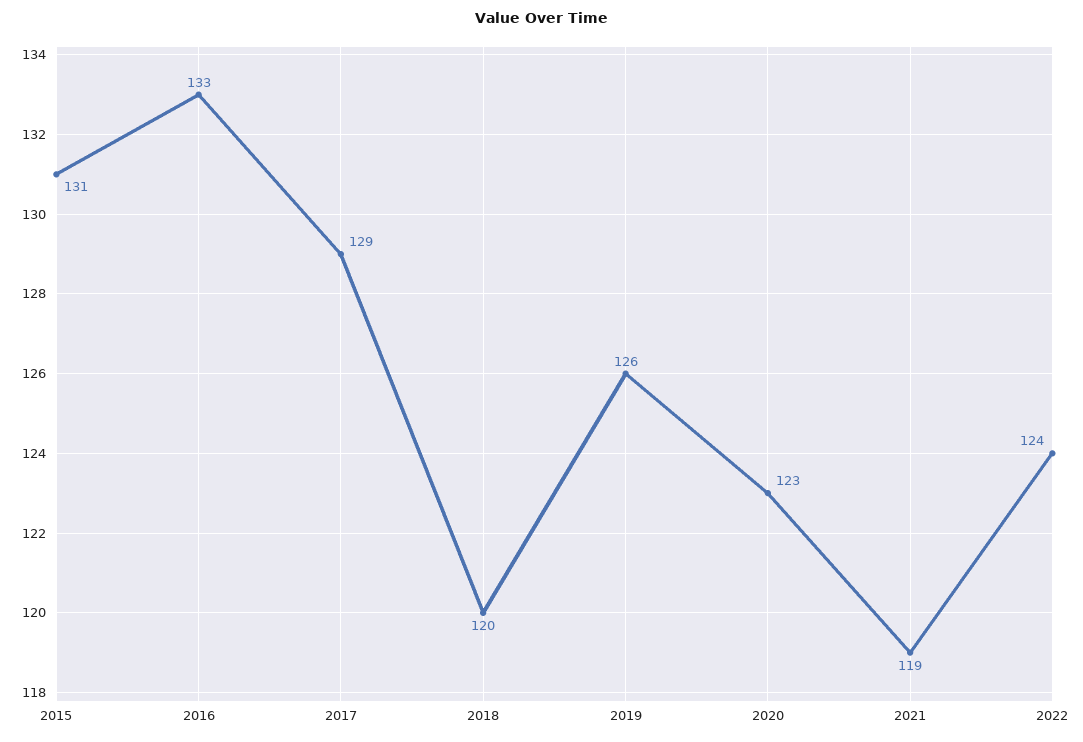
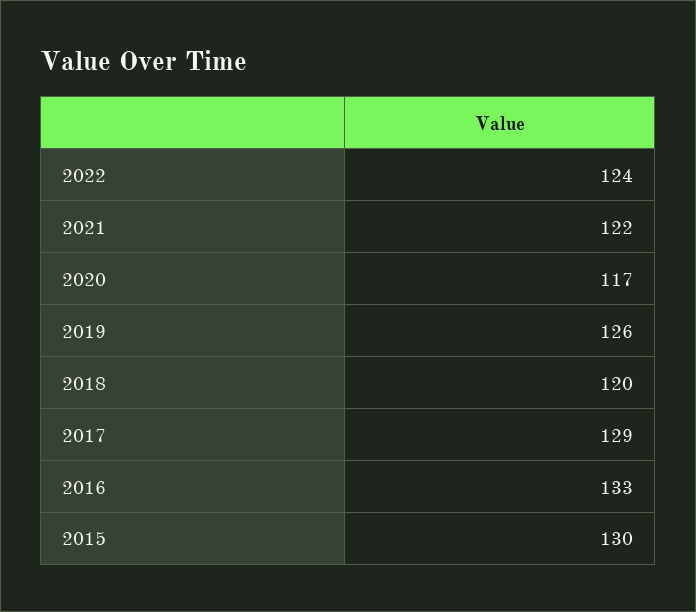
  {
-   "2015": 131,
+   "2015": 130,
    "2016": 133,
    "2017": 129,
    "2018": 120,
    "2019": 126,
-   "2020": 123,
+   "2020": 117,
-   "2021": 119,
+   "2021": 122,
    "2022": 124
  }

